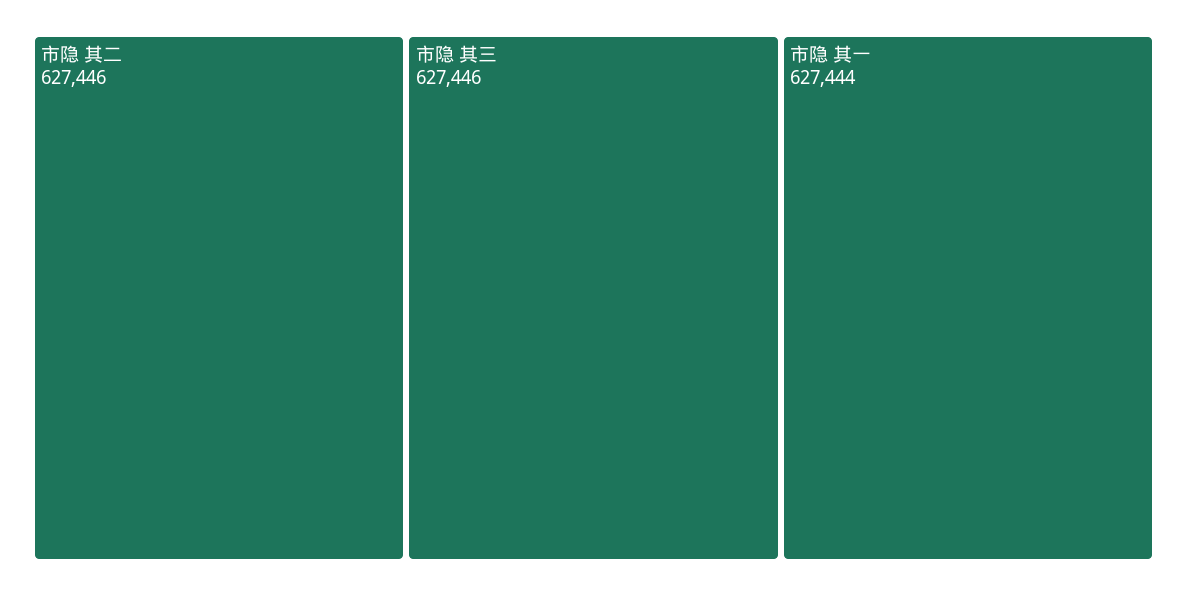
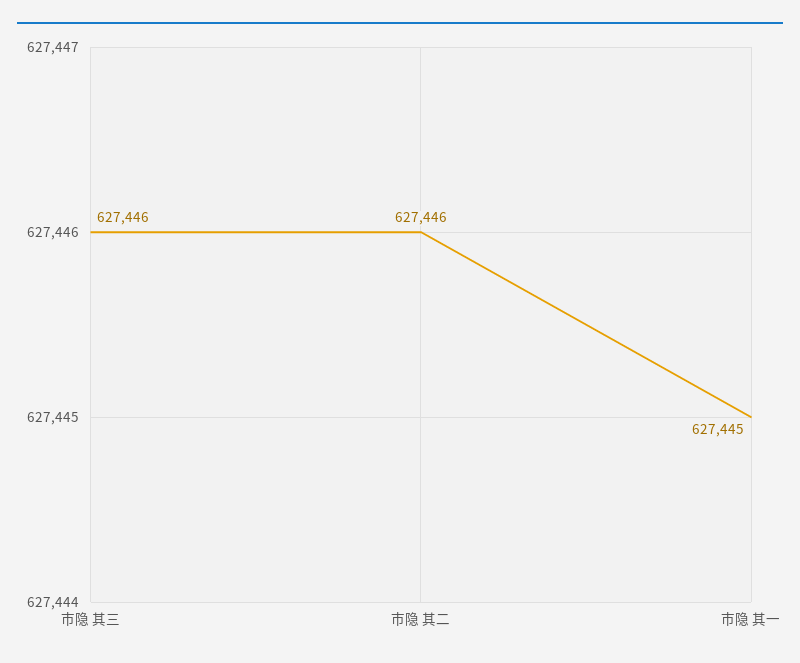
  {
    "市隐 其二": 627446,
    "市隐 其三": 627446,
-   "市隐 其一": 627444
+   "市隐 其一": 627445
  }

